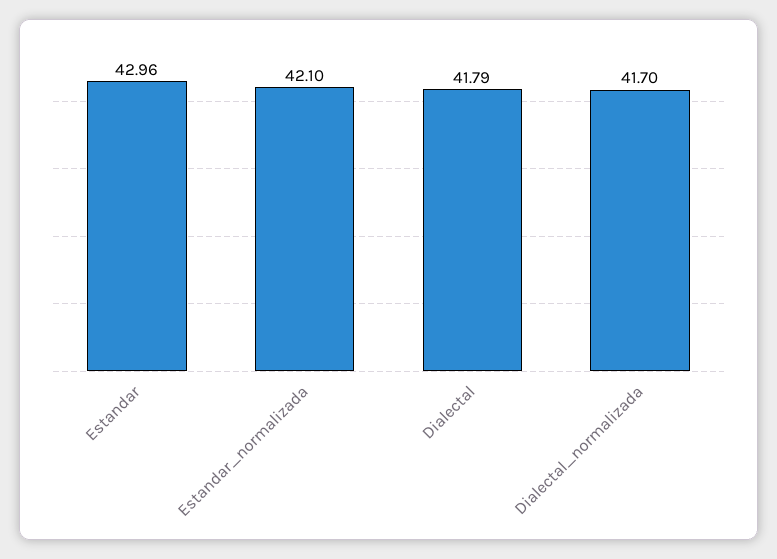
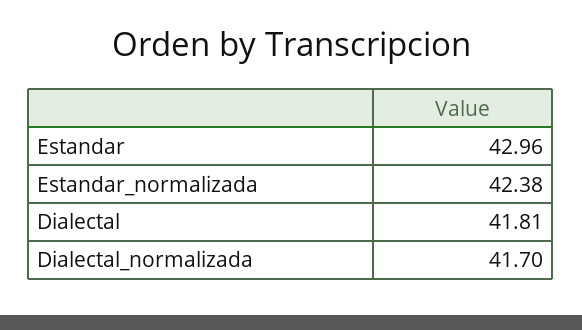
  {
    "Estandar": 42.96,
-   "Estandar_normalizada": 42.1,
+   "Estandar_normalizada": 42.38,
-   "Dialectal": 41.79,
+   "Dialectal": 41.81,
    "Dialectal_normalizada": 41.7
  }

